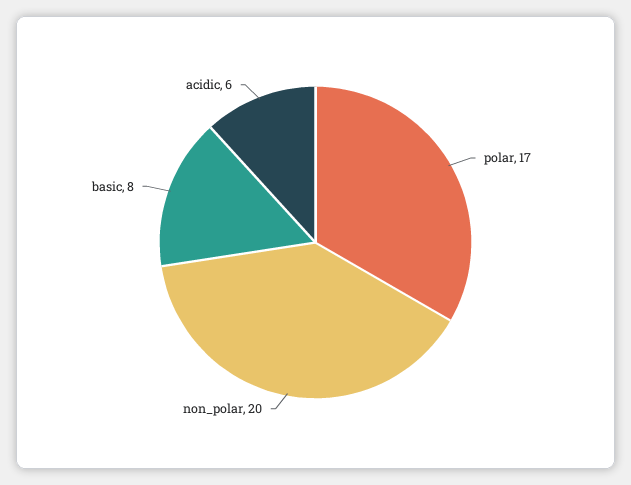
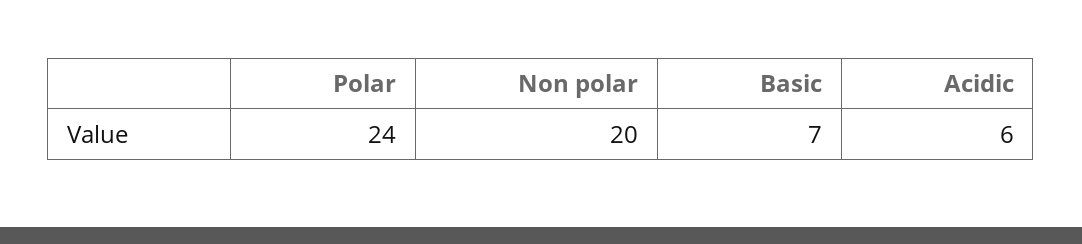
  {
-   "polar": 17,
+   "polar": 24,
    "non_polar": 20,
-   "basic": 8,
+   "basic": 7,
    "acidic": 6
  }

